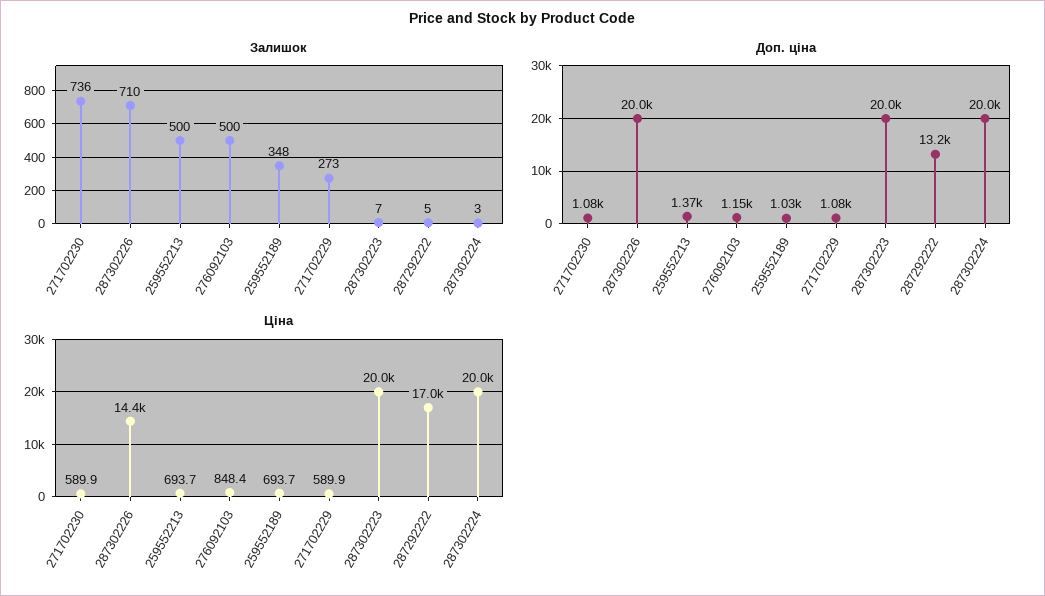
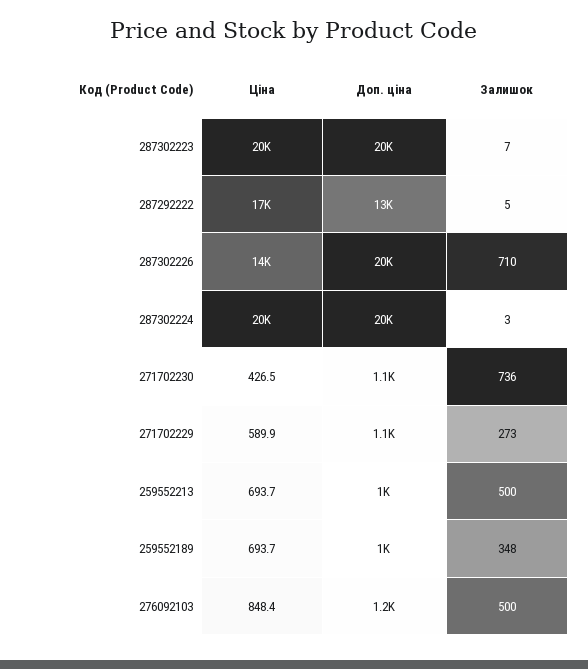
  {
    "Залишок": {
      "271702230": 736,
      "287302226": 710,
      "259552213": 500,
      "276092103": 500,
      "259552189": 348,
      "271702229": 273,
      "287302223": 7,
      "287292222": 5,
      "287302224": 3
    },
    "Доп. ціна": {
      "271702230": 1080,
      "287302226": 20000,
-     "259552213": 1370,
+     "259552213": 1000,
      "276092103": 1150,
      "259552189": 1030,
      "271702229": 1080,
      "287302223": 20000,
      "287292222": 13200,
      "287302224": 20000
    },
    "Ціна": {
-     "271702230": 589.9,
+     "271702230": 426.5,
      "287302226": 14400,
      "259552213": 693.7,
      "276092103": 848.4,
      "259552189": 693.7,
      "271702229": 589.9,
      "287302223": 20000,
      "287292222": 17000,
      "287302224": 20000
    }
  }

